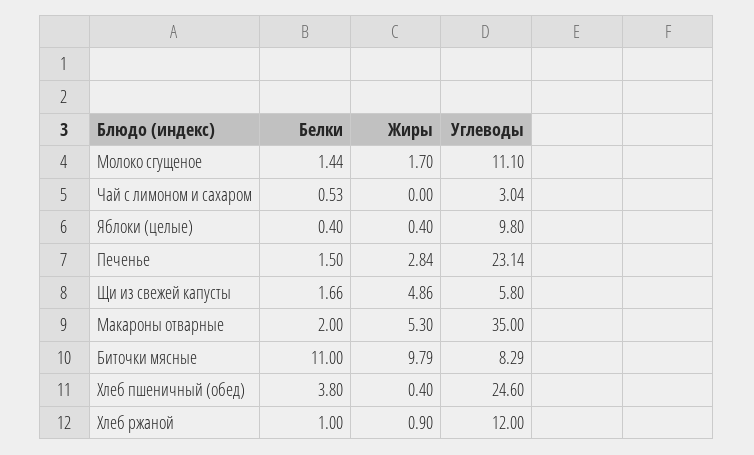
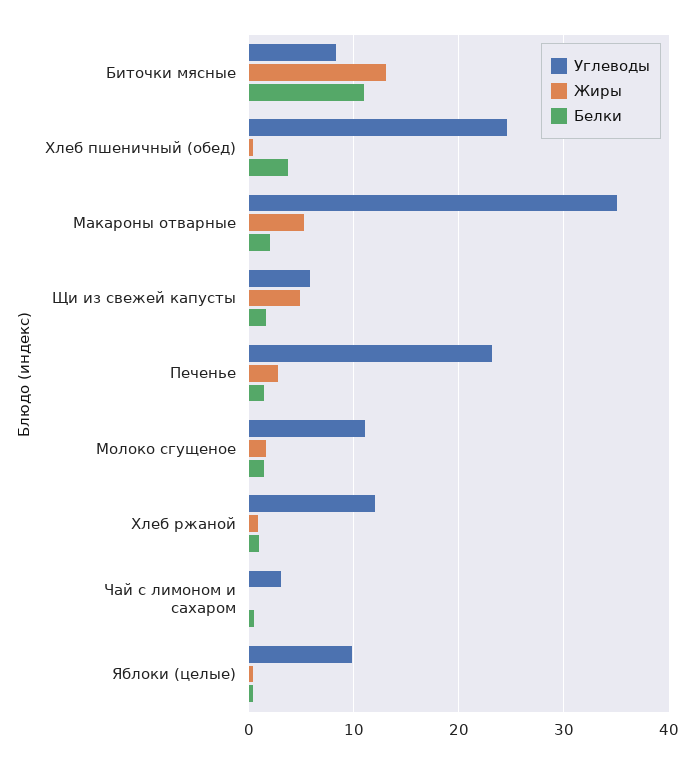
  {
    "Белки": {
      "Молоко сгущеное": 1.44,
      "Чай с лимоном и сахаром": 0.53,
      "Яблоки (целые)": 0.4,
      "Печенье": 1.5,
      "Щи из свежей капусты": 1.66,
      "Макароны отварные": 2,
      "Биточки мясные": 11,
      "Хлеб пшеничный (обед)": 3.8,
      "Хлеб ржаной": 1
    },
    "Жиры": {
      "Молоко сгущеное": 1.7,
      "Чай с лимоном и сахаром": 0,
      "Яблоки (целые)": 0.4,
      "Печенье": 2.84,
      "Щи из свежей капусты": 4.86,
      "Макароны отварные": 5.3,
-     "Биточки мясные": 9.79,
+     "Биточки мясные": 13,
      "Хлеб пшеничный (обед)": 0.4,
      "Хлеб ржаной": 0.9
    },
    "Углеводы": {
      "Молоко сгущеное": 11.1,
      "Чай с лимоном и сахаром": 3.04,
      "Яблоки (целые)": 9.8,
      "Печенье": 23.14,
      "Щи из свежей капусты": 5.8,
      "Макароны отварные": 35,
      "Биточки мясные": 8.29,
      "Хлеб пшеничный (обед)": 24.6,
      "Хлеб ржаной": 12
    }
  }

